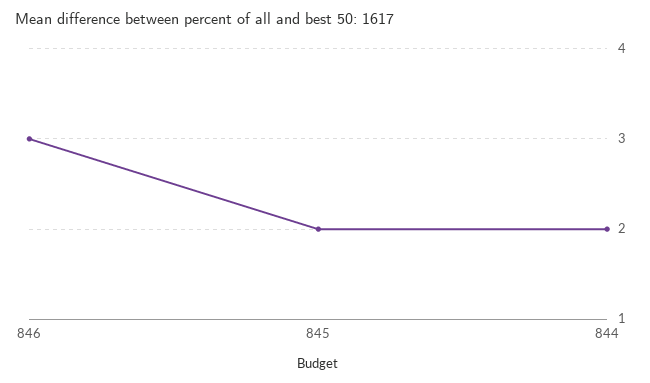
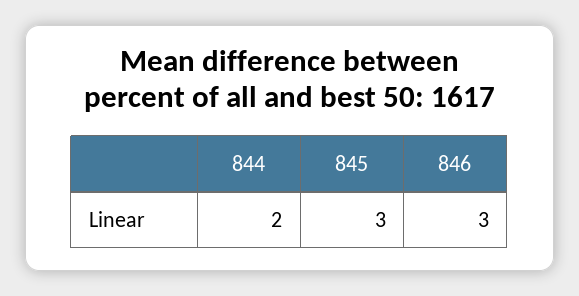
  {
    "846": 3,
-   "845": 2,
+   "845": 3,
    "844": 2
  }

